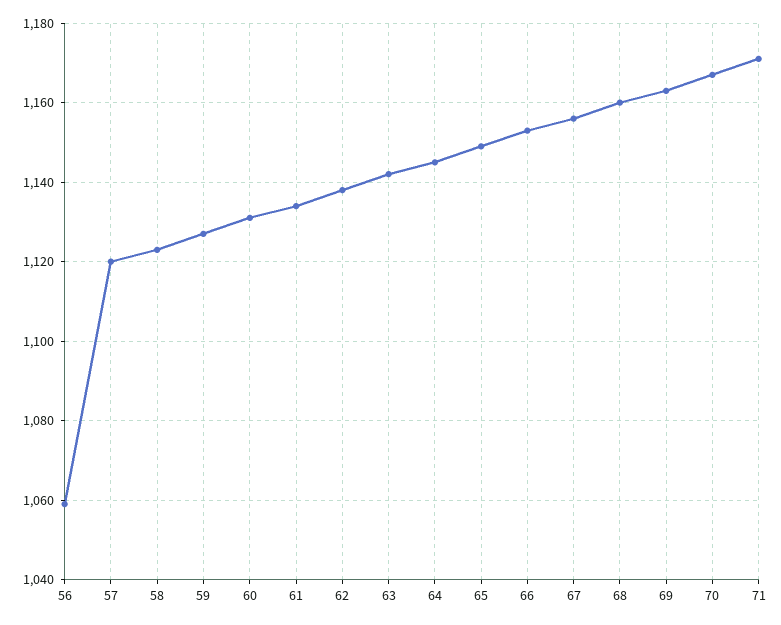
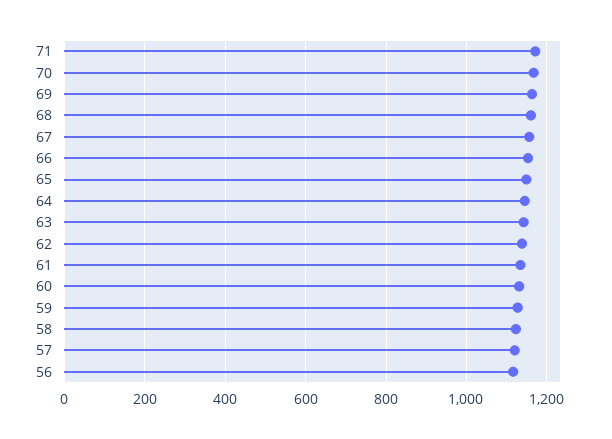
  {
-   "56": 1060,
+   "56": 1120,
    "57": 1120,
    "58": 1125,
    "59": 1125,
    "60": 1130,
    "61": 1135,
    "62": 1140,
    "63": 1140,
    "64": 1145,
    "65": 1150,
    "66": 1155,
    "67": 1155,
    "68": 1160,
    "69": 1165,
    "70": 1165,
    "71": 1170
  }

